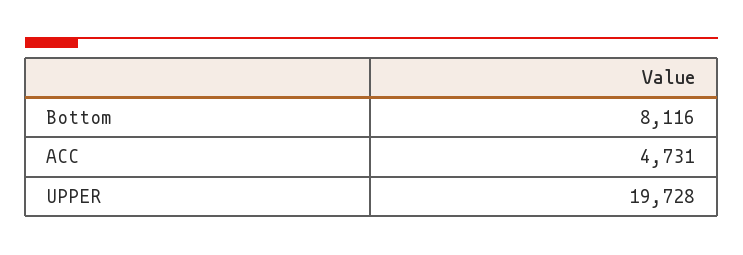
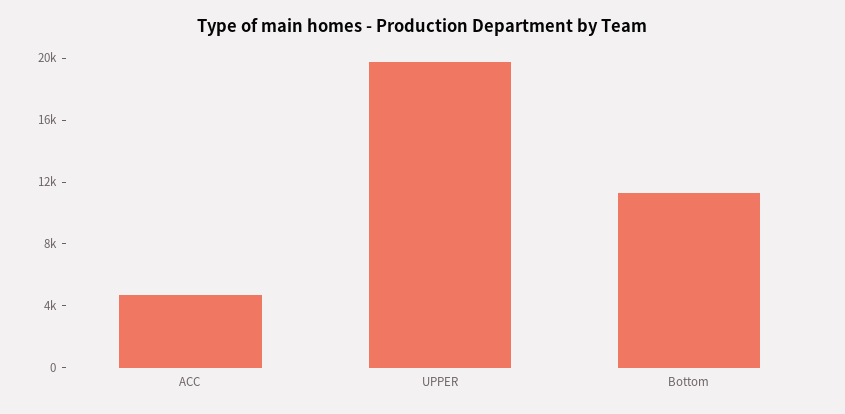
  {
-   "Bottom": 8116,
+   "Bottom": 11000,
    "ACC": 4731,
    "UPPER": 19728
  }

